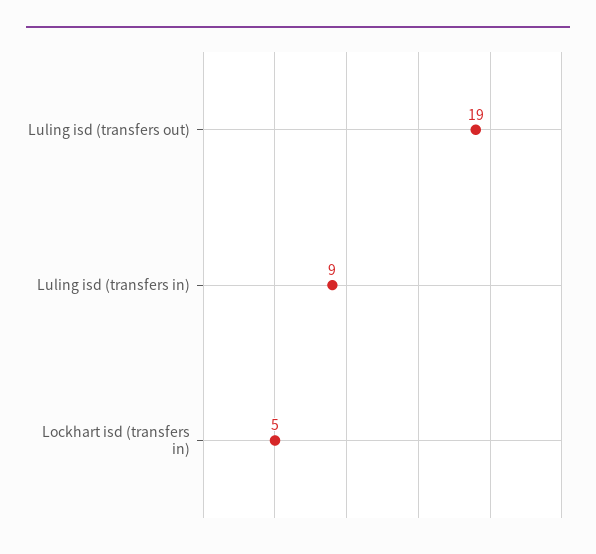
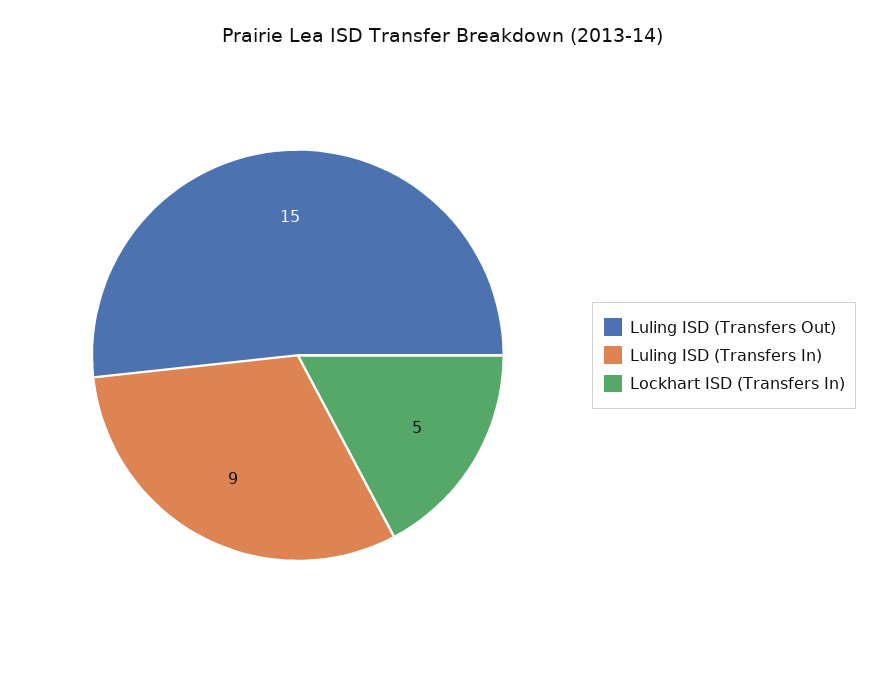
  {
-   "Luling isd (transfers out)": 19,
+   "Luling isd (transfers out)": 15,
    "Luling isd (transfers in)": 9,
    "Lockhart isd (transfers in)": 5
  }

